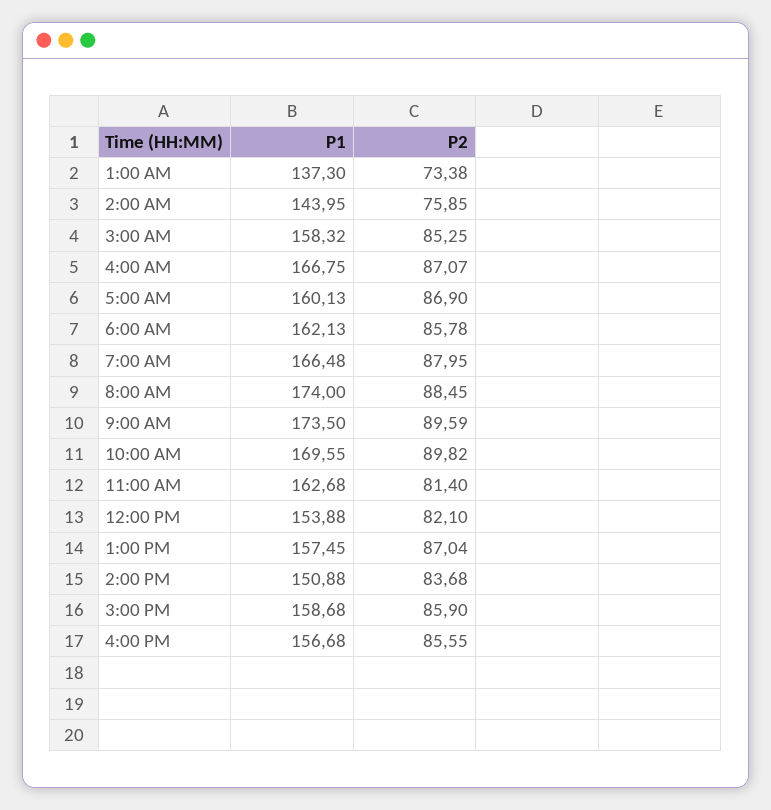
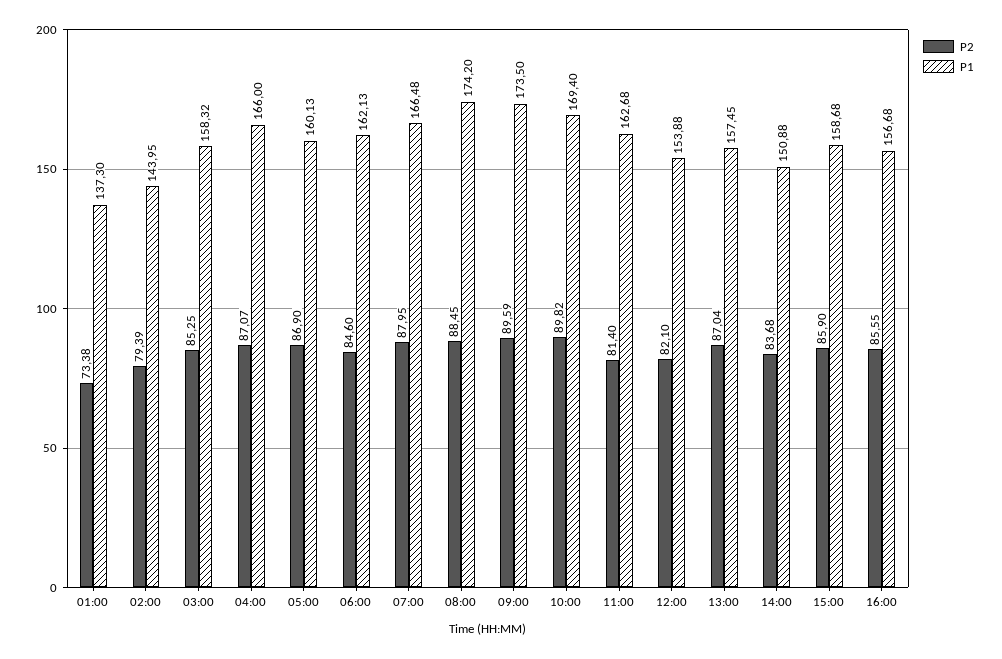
  {
    "P1": {
      "1:00 AM": 137.3,
      "2:00 AM": 143.95,
      "3:00 AM": 158.32,
-     "4:00 AM": 166.75,
+     "4:00 AM": 166,
      "5:00 AM": 160.13,
      "6:00 AM": 162.13,
      "7:00 AM": 166.48,
-     "8:00 AM": 174,
+     "8:00 AM": 174.2,
      "9:00 AM": 173.5,
-     "10:00 AM": 169.55,
+     "10:00 AM": 169.4,
      "11:00 AM": 162.68,
      "12:00 PM": 153.88,
      "1:00 PM": 157.45,
      "2:00 PM": 150.88,
      "3:00 PM": 158.68,
      "4:00 PM": 156.68
    },
    "P2": {
      "1:00 AM": 73.38,
-     "2:00 AM": 75.85,
+     "2:00 AM": 79.39,
      "3:00 AM": 85.25,
      "4:00 AM": 87.07,
      "5:00 AM": 86.9,
-     "6:00 AM": 85.78,
+     "6:00 AM": 84.6,
      "7:00 AM": 87.95,
      "8:00 AM": 88.45,
      "9:00 AM": 89.59,
      "10:00 AM": 89.82,
      "11:00 AM": 81.4,
      "12:00 PM": 82.1,
      "1:00 PM": 87.04,
      "2:00 PM": 83.68,
      "3:00 PM": 85.9,
      "4:00 PM": 85.55
    }
  }

